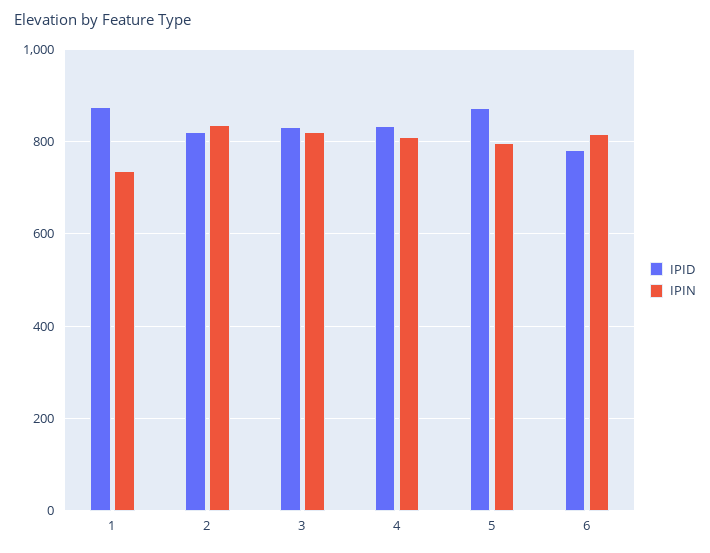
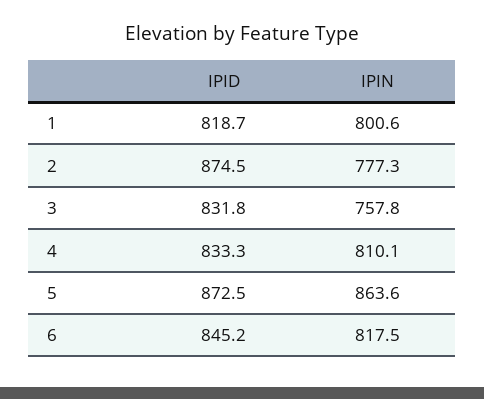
  {
    "IPID": {
-     "1": 880,
+     "1": 818.7,
-     "2": 820,
+     "2": 874.5,
      "3": 831.8,
      "4": 833.3,
      "5": 872.5,
-     "6": 780
+     "6": 845.2
    },
    "IPIN": {
-     "1": 740,
+     "1": 800.6,
-     "2": 840,
+     "2": 777.3,
-     "3": 820,
+     "3": 757.8,
      "4": 810.1,
-     "5": 800,
+     "5": 863.6,
      "6": 817.5
    }
  }

